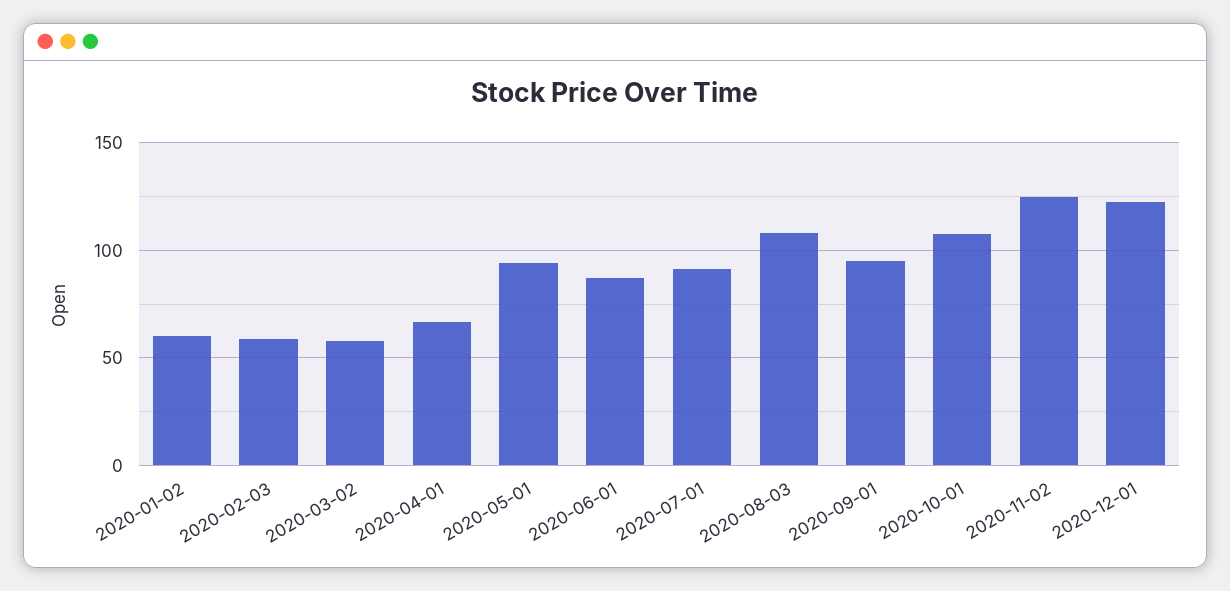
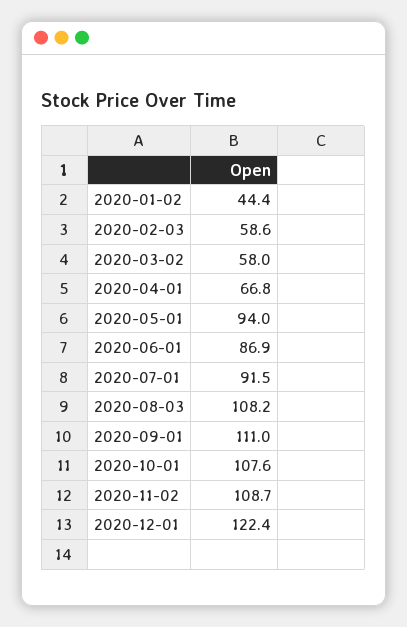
  {
-   "2020-01-02": 60,
+   "2020-01-02": 44.4,
    "2020-02-03": 58.6,
    "2020-03-02": 58,
    "2020-04-01": 66.8,
    "2020-05-01": 94,
    "2020-06-01": 86.9,
    "2020-07-01": 91.5,
    "2020-08-03": 108.2,
-   "2020-09-01": 95,
+   "2020-09-01": 111,
    "2020-10-01": 107.6,
-   "2020-11-02": 125,
+   "2020-11-02": 108.7,
    "2020-12-01": 122.4
  }

